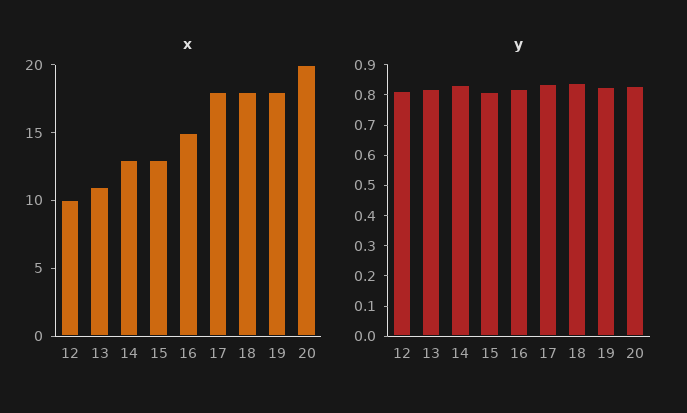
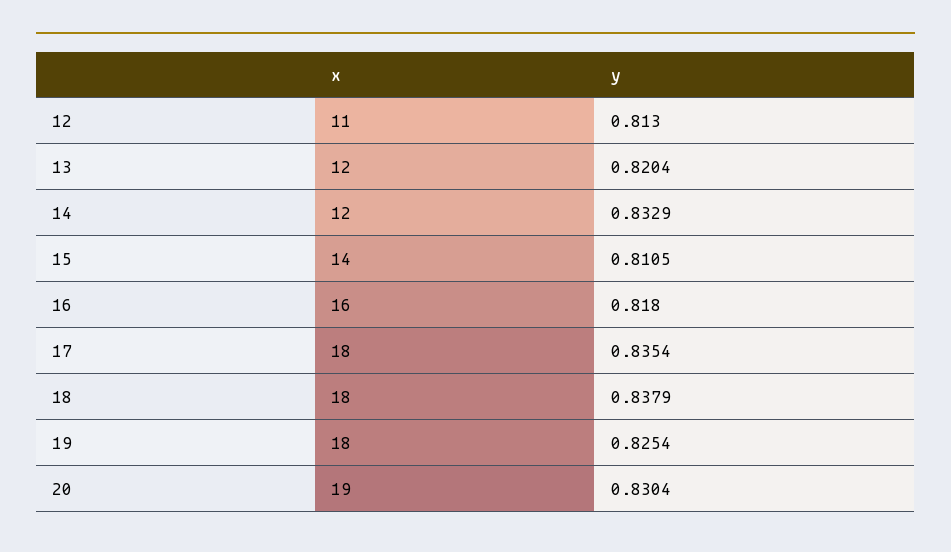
  {
    "x": {
-     "12": 10,
+     "12": 11,
-     "13": 11,
+     "13": 12,
-     "14": 13,
+     "14": 12,
-     "15": 13,
+     "15": 14,
-     "16": 15,
+     "16": 16,
      "17": 18,
      "18": 18,
      "19": 18,
-     "20": 20
+     "20": 19
    },
    "y": {
      "12": 0.813,
      "13": 0.8204,
      "14": 0.8329,
      "15": 0.8105,
      "16": 0.818,
      "17": 0.8354,
      "18": 0.8379,
      "19": 0.8254,
      "20": 0.8304
    }
  }

